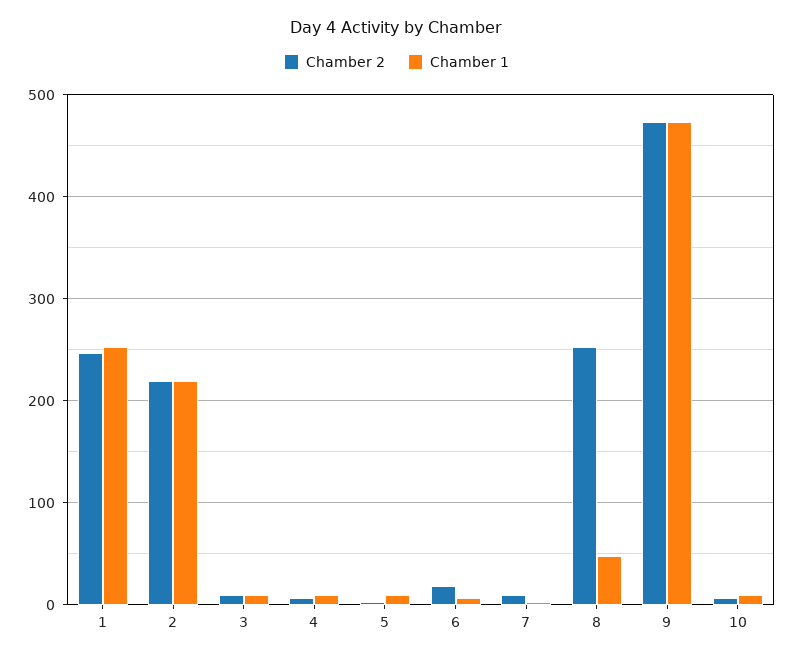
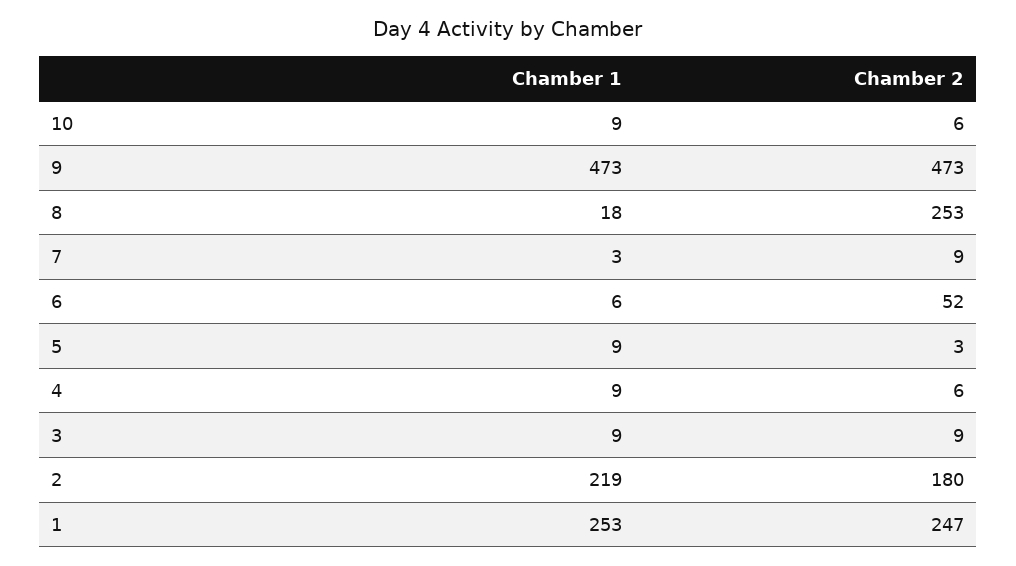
  {
    "Chamber 2": {
      "1": 247,
-     "2": 220,
+     "2": 180,
      "3": 9,
      "4": 6,
      "5": 3,
-     "6": 20,
+     "6": 52,
      "7": 9,
      "8": 253,
      "9": 473,
      "10": 6
    },
    "Chamber 1": {
      "1": 253,
      "2": 219,
      "3": 9,
      "4": 9,
      "5": 9,
      "6": 6,
      "7": 3,
-     "8": 50,
+     "8": 18,
      "9": 473,
      "10": 9
    }
  }

